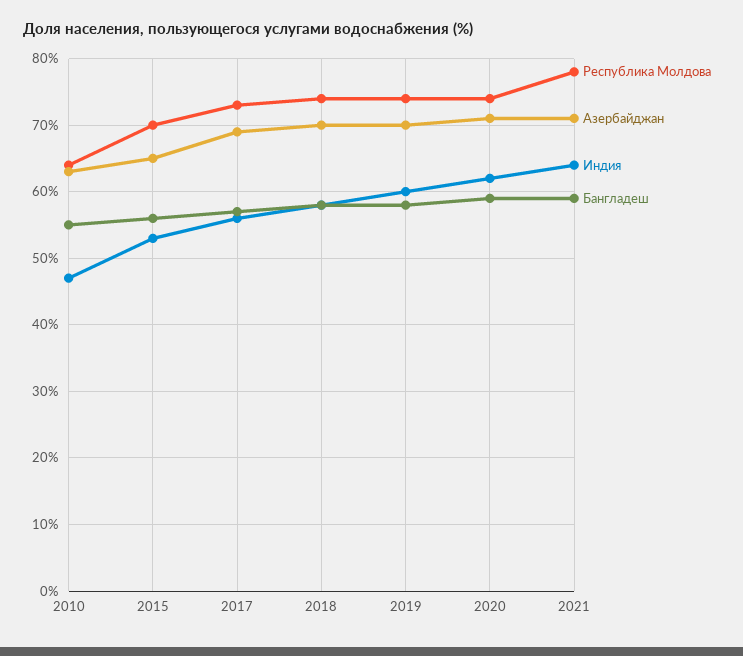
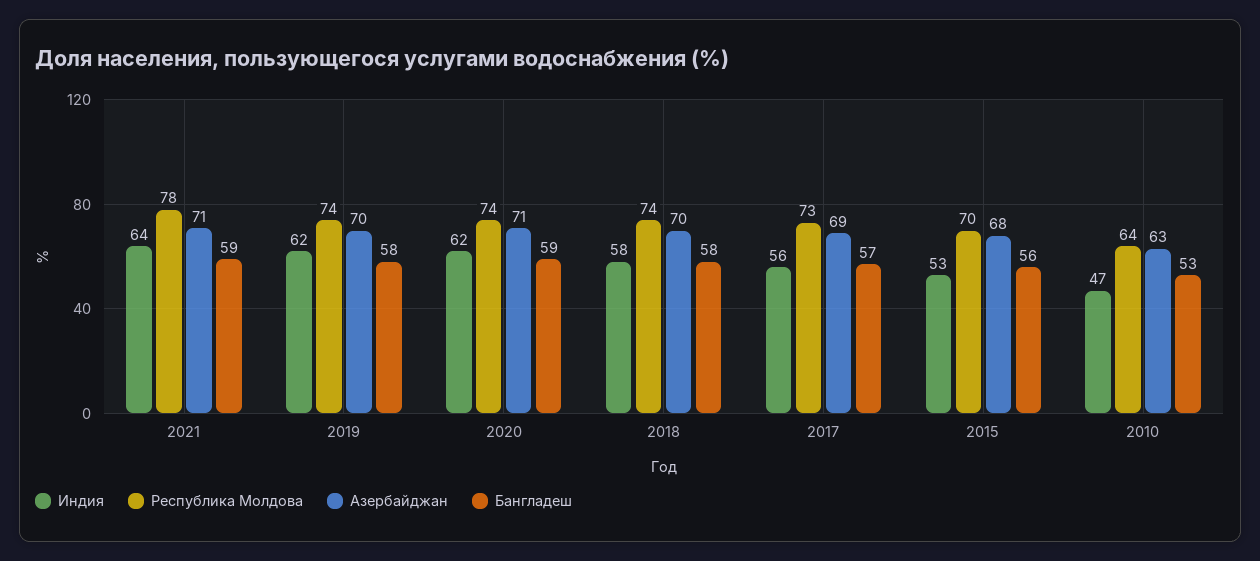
  {
    "Республика Молдова": {
      "2010": 64,
      "2015": 70,
      "2017": 73,
      "2018": 74,
      "2019": 74,
      "2020": 74,
      "2021": 78
    },
    "Азербайджан": {
      "2010": 63,
-     "2015": 65,
+     "2015": 68,
      "2017": 69,
      "2018": 70,
      "2019": 70,
      "2020": 71,
      "2021": 71
    },
    "Индия": {
      "2010": 47,
      "2015": 53,
      "2017": 56,
      "2018": 58,
-     "2019": 60,
+     "2019": 62,
      "2020": 62,
      "2021": 64
    },
    "Бангладеш": {
-     "2010": 55,
+     "2010": 53,
      "2015": 56,
      "2017": 57,
      "2018": 58,
      "2019": 58,
      "2020": 59,
      "2021": 59
    }
  }

